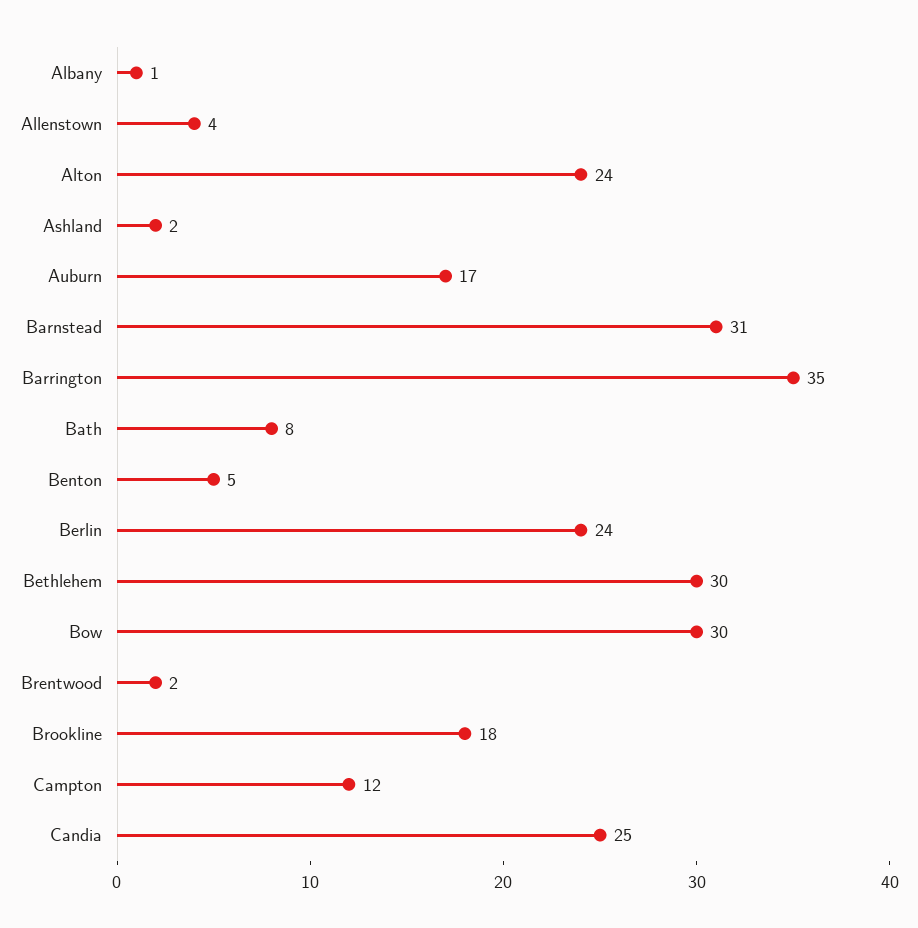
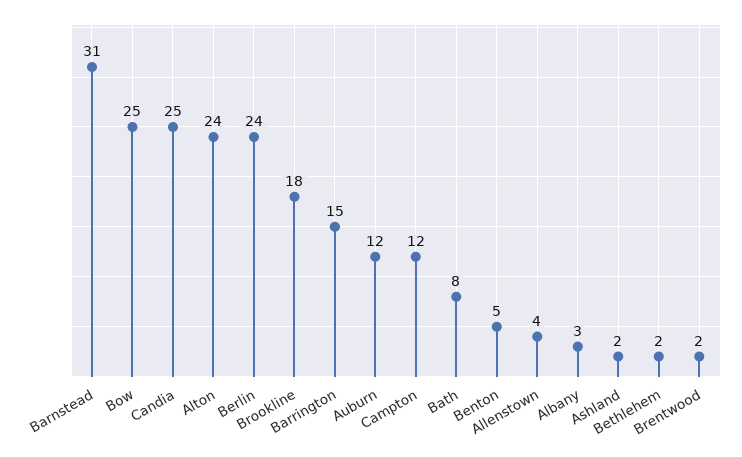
  {
-   "Albany": 1,
+   "Albany": 3,
    "Allenstown": 4,
    "Alton": 24,
    "Ashland": 2,
-   "Auburn": 17,
+   "Auburn": 12,
    "Barnstead": 31,
-   "Barrington": 35,
+   "Barrington": 15,
    "Bath": 8,
    "Benton": 5,
    "Berlin": 24,
-   "Bethlehem": 30,
+   "Bethlehem": 2,
-   "Bow": 30,
+   "Bow": 25,
    "Brentwood": 2,
    "Brookline": 18,
    "Campton": 12,
    "Candia": 25
  }

